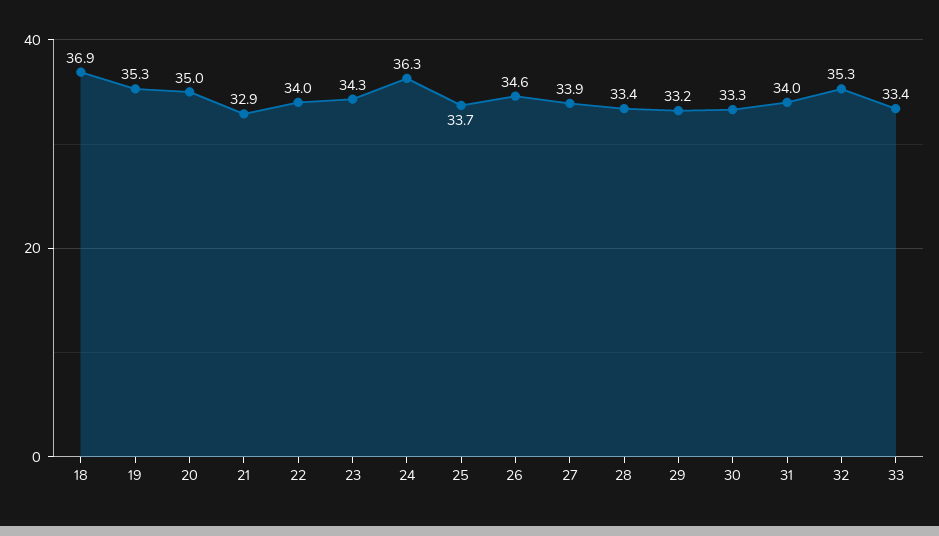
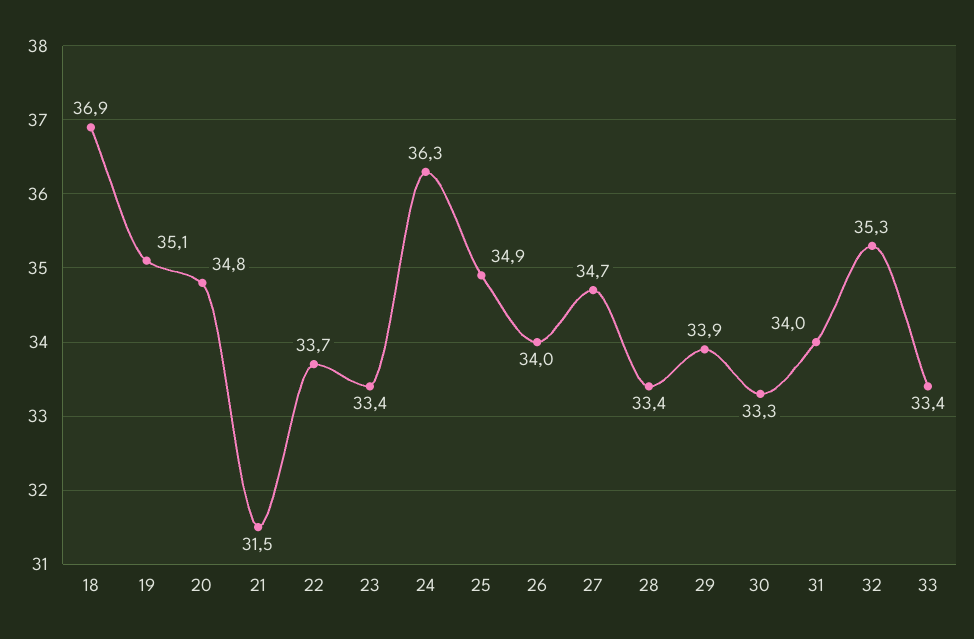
  {
    "18": 36.9,
-   "19": 35.3,
+   "19": 35.1,
-   "20": 35,
+   "20": 34.8,
-   "21": 32.9,
+   "21": 31.5,
-   "22": 34,
+   "22": 33.7,
-   "23": 34.3,
+   "23": 33.4,
    "24": 36.3,
-   "25": 33.7,
+   "25": 34.9,
-   "26": 34.6,
+   "26": 34,
-   "27": 33.9,
+   "27": 34.7,
    "28": 33.4,
-   "29": 33.2,
+   "29": 33.9,
    "30": 33.3,
    "31": 34,
    "32": 35.3,
    "33": 33.4
  }

